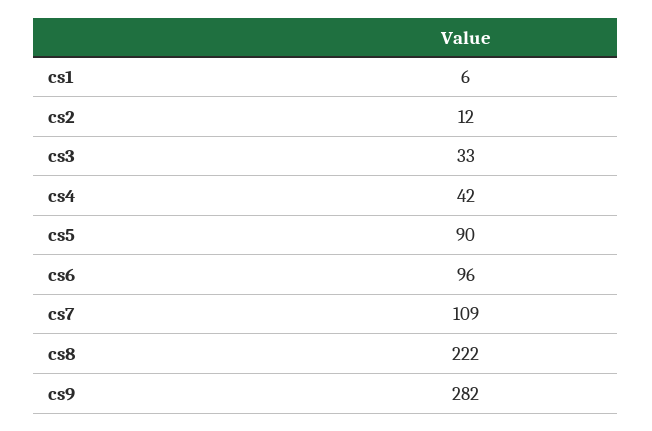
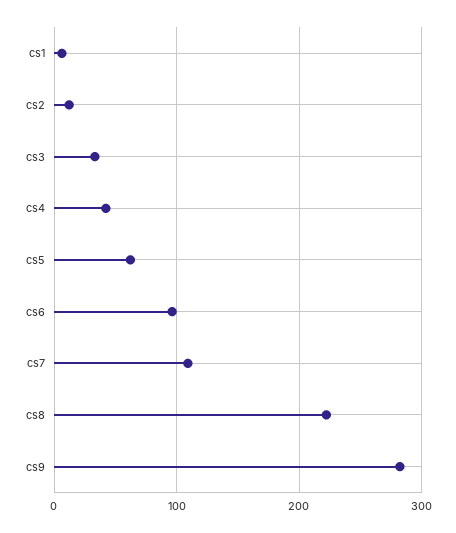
  {
    "cs1": 6,
    "cs2": 12,
    "cs3": 33,
    "cs4": 42,
-   "cs5": 90,
+   "cs5": 60,
    "cs6": 96,
    "cs7": 109,
    "cs8": 222,
    "cs9": 282
  }

